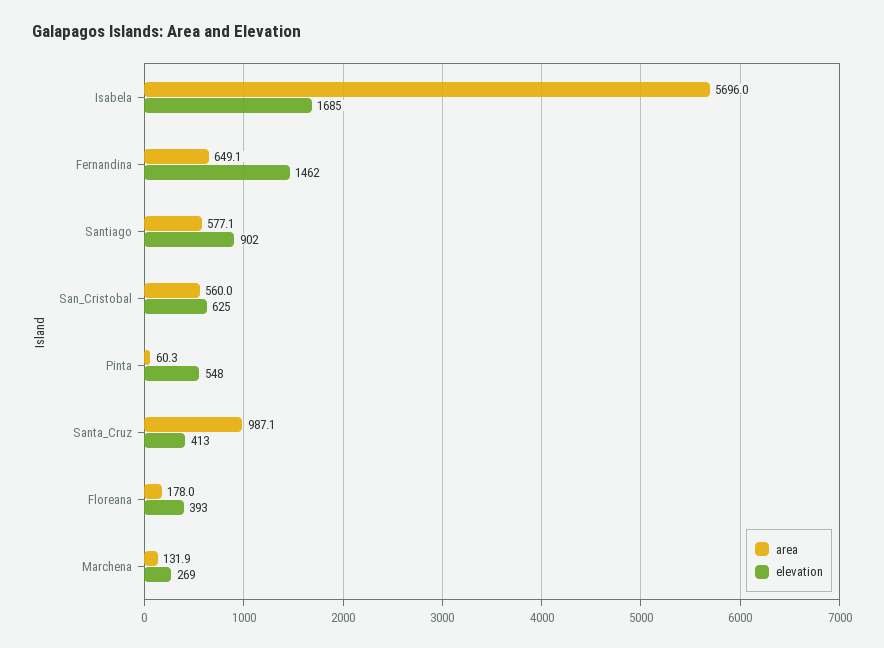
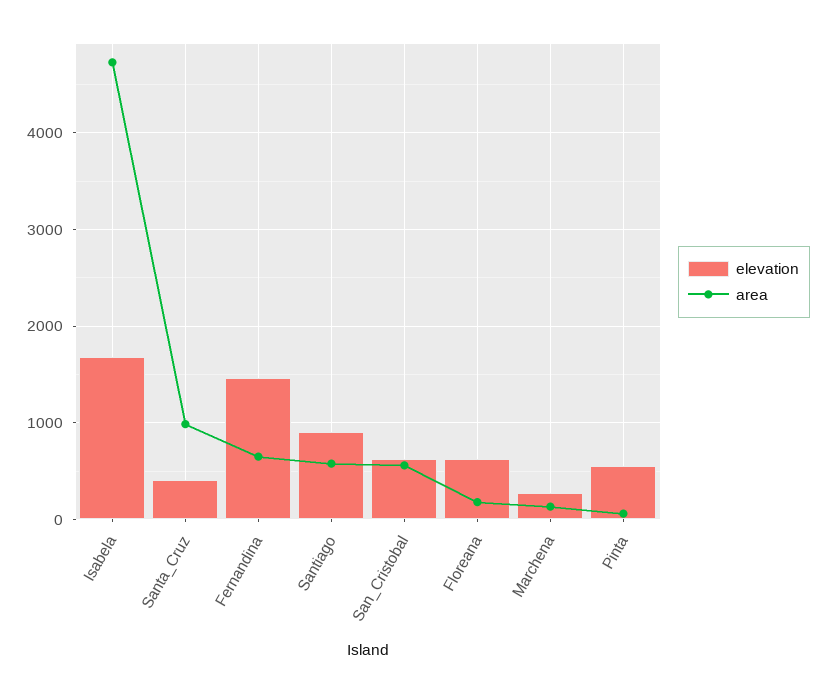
  {
    "area": {
-     "Isabela": 5696,
+     "Isabela": 4700,
      "Fernandina": 649.1,
      "Santiago": 577.1,
      "San_Cristobal": 560,
      "Pinta": 60.3,
      "Santa_Cruz": 987.1,
      "Floreana": 178,
      "Marchena": 131.9
    },
    "elevation": {
      "Isabela": 1685,
      "Fernandina": 1462,
      "Santiago": 902,
      "San_Cristobal": 625,
      "Pinta": 548,
      "Santa_Cruz": 413,
-     "Floreana": 393,
+     "Floreana": 600,
      "Marchena": 269
    }
  }

